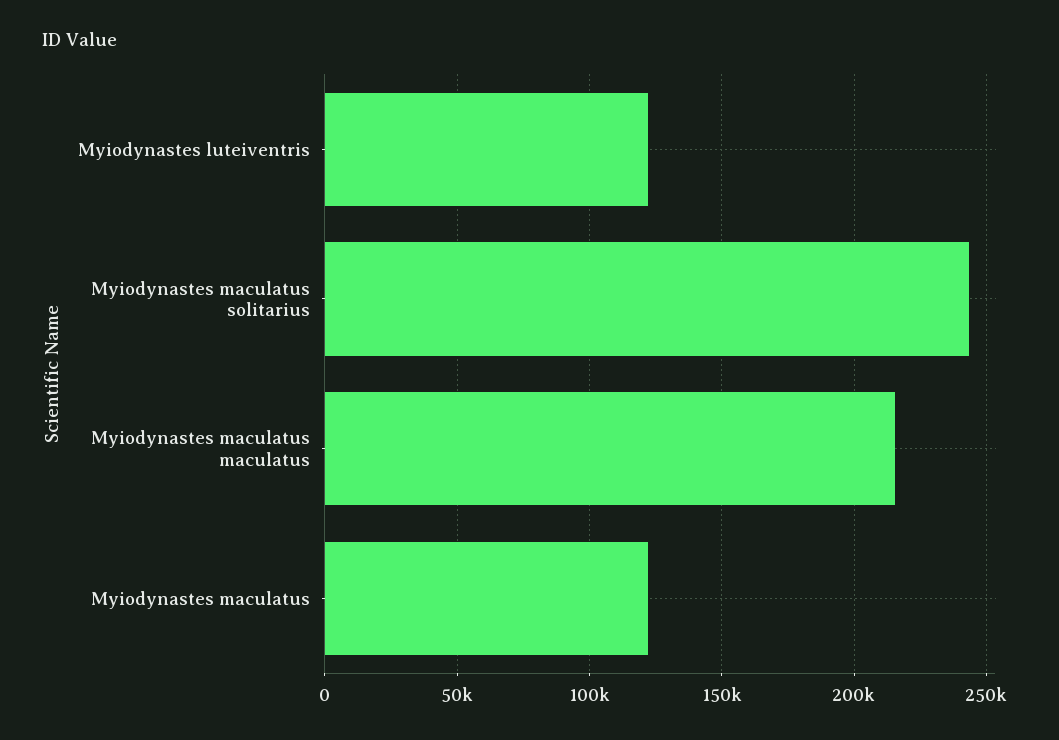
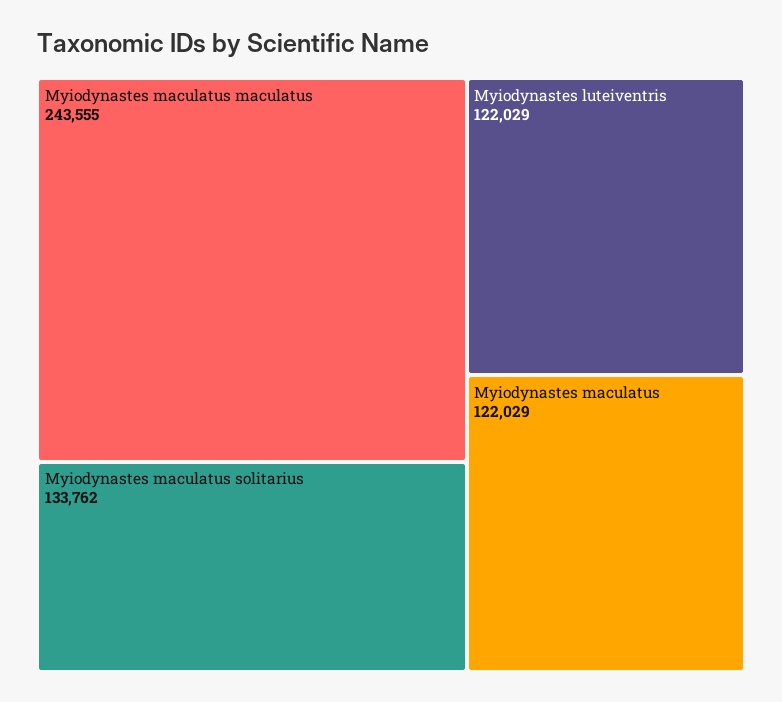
  {
    "Myiodynastes luteiventris": 122029,
-   "Myiodynastes maculatus solitarius": 245000,
+   "Myiodynastes maculatus solitarius": 133762,
-   "Myiodynastes maculatus maculatus": 215000,
+   "Myiodynastes maculatus maculatus": 243555,
    "Myiodynastes maculatus": 122029
  }

